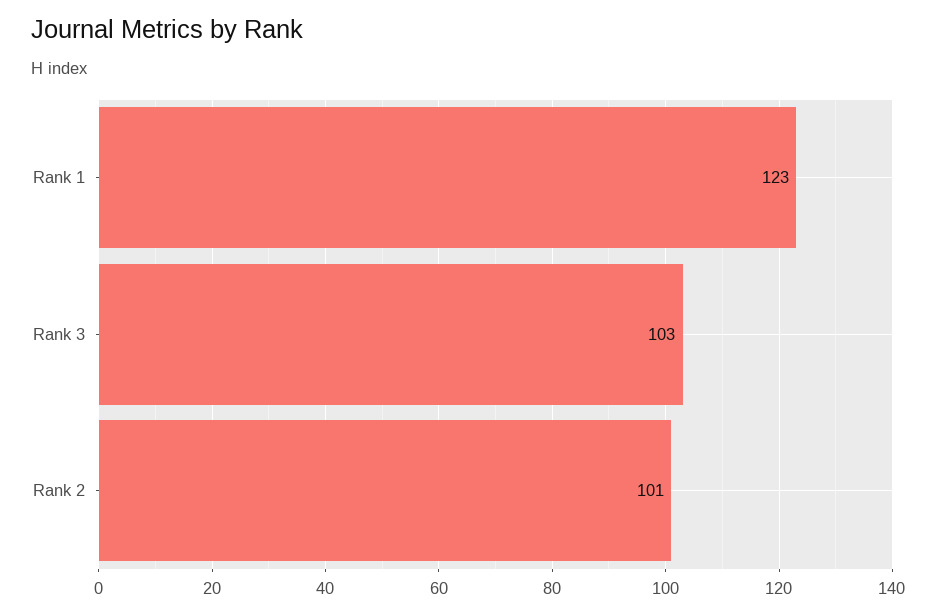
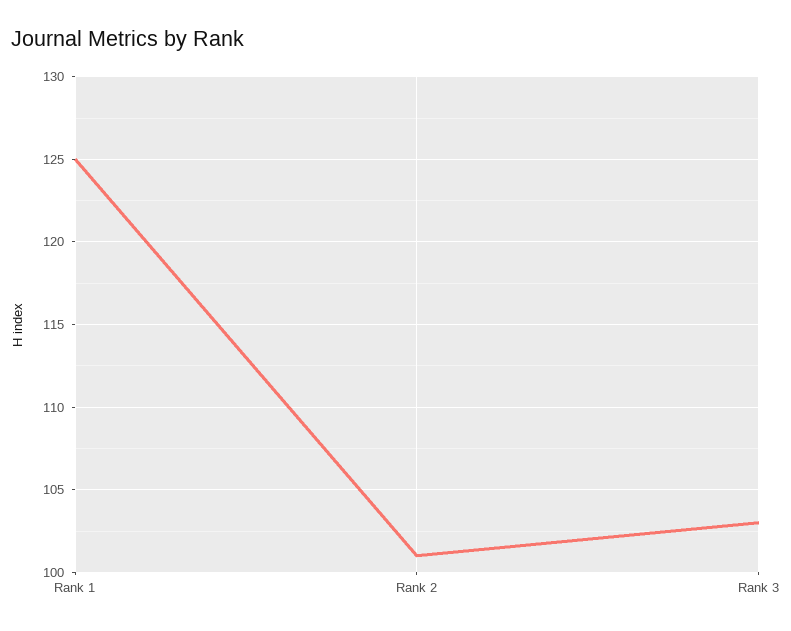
  {
-   "Rank 1": 123,
+   "Rank 1": 125,
    "Rank 3": 103,
    "Rank 2": 101
  }

